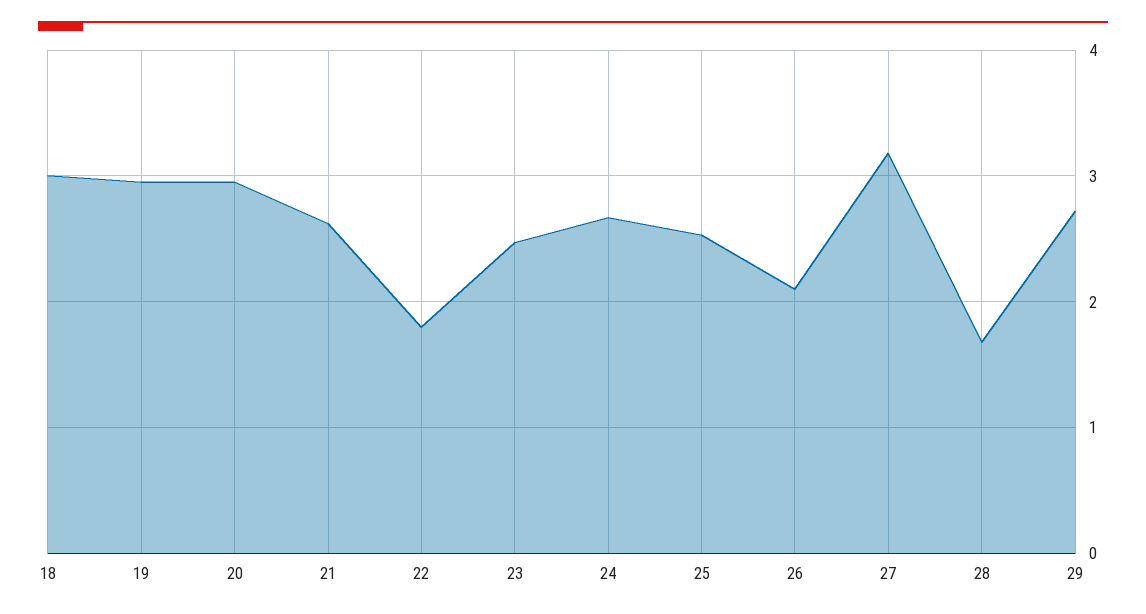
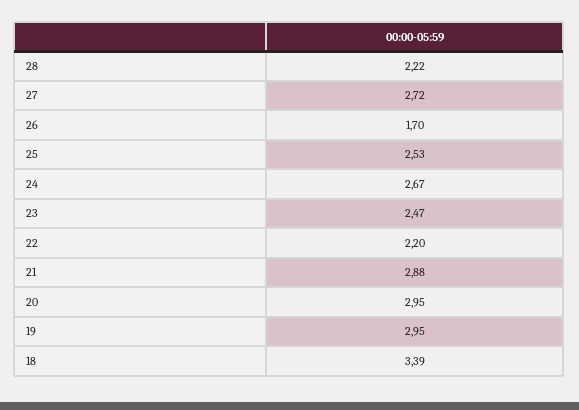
  {
-   "18": 3,
+   "18": 3.39,
    "19": 2.95,
    "20": 2.95,
-   "21": 2.6,
+   "21": 2.88,
-   "22": 1.8,
+   "22": 2.2,
    "23": 2.47,
    "24": 2.67,
    "25": 2.53,
-   "26": 2.1,
+   "26": 1.7,
-   "27": 3.2,
+   "27": 2.72,
-   "28": 1.7,
+   "28": 2.22
-   "29": 2.7
  }

